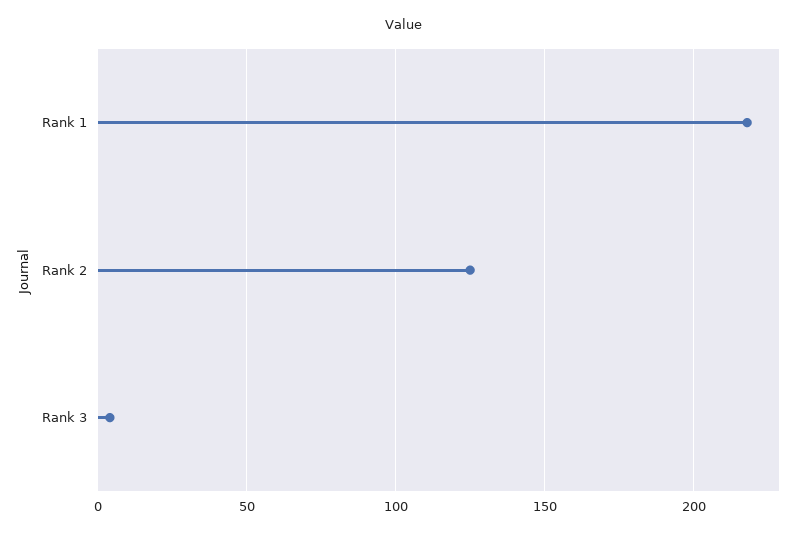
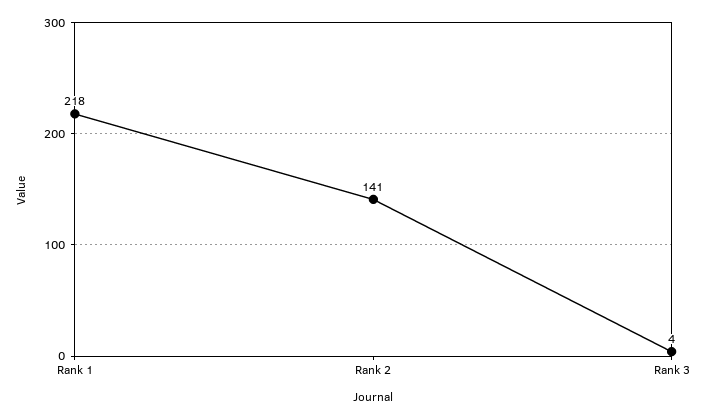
  {
    "Rank 1": 218,
-   "Rank 2": 125,
+   "Rank 2": 141,
    "Rank 3": 4
  }

